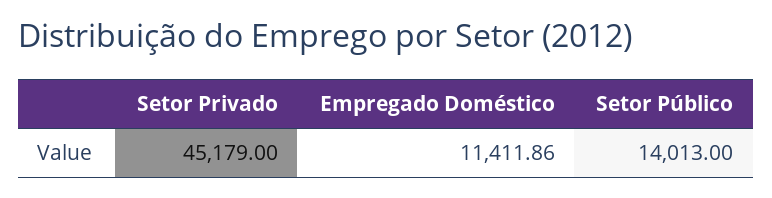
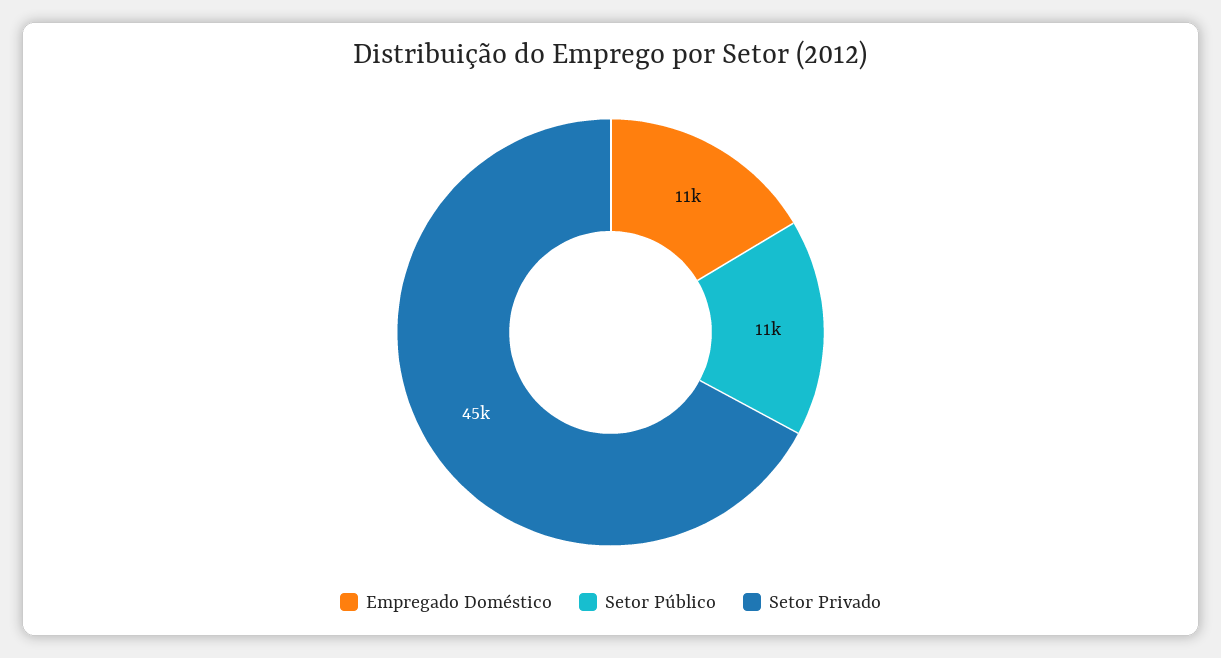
  {
    "Setor Privado": 45179,
    "Empregado Doméstico": 11411.86,
-   "Setor Público": 14013
+   "Setor Público": 11000
  }

